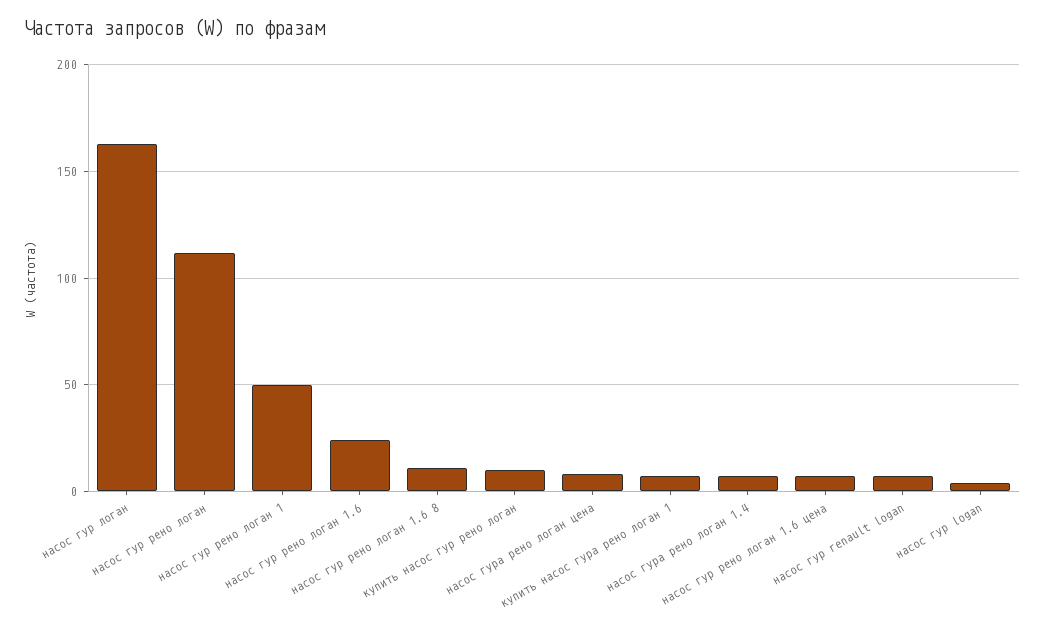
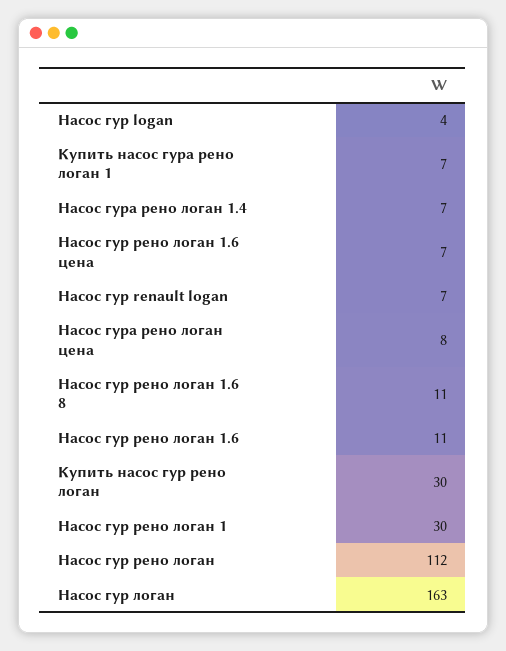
  {
    "насос гур логан": 163,
    "насос гур рено логан": 112,
-   "насос гур рено логан 1": 50,
+   "насос гур рено логан 1": 30,
-   "насос гур рено логан 1.6": 25,
+   "насос гур рено логан 1.6": 11,
    "насос гур рено логан 1.6 8": 11,
-   "купить насос гур рено логан": 10,
+   "купить насос гур рено логан": 30,
    "насос гура рено логан цена": 8,
    "купить насос гура рено логан 1": 7,
    "насос гура рено логан 1.4": 7,
    "насос гур рено логан 1.6 цена": 7,
    "насос гур renault logan": 7,
    "насос гур logan": 4
  }

